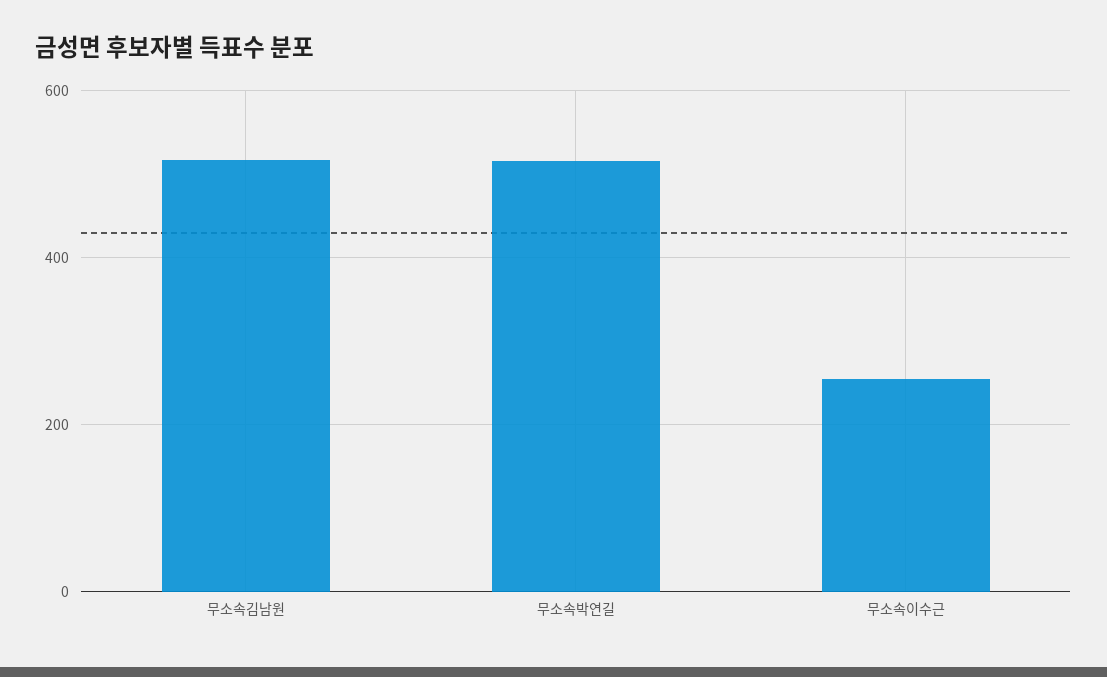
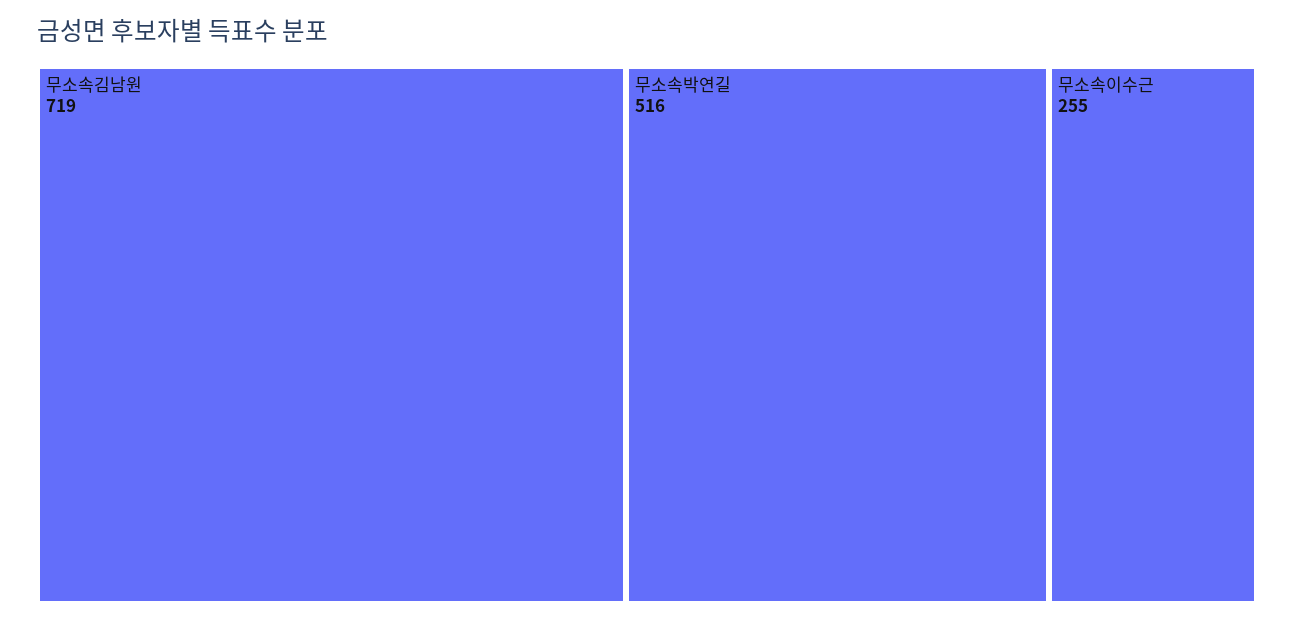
  {
-   "무소속김남원": 520,
+   "무소속김남원": 719,
    "무소속박연길": 516,
    "무소속이수근": 255
  }

